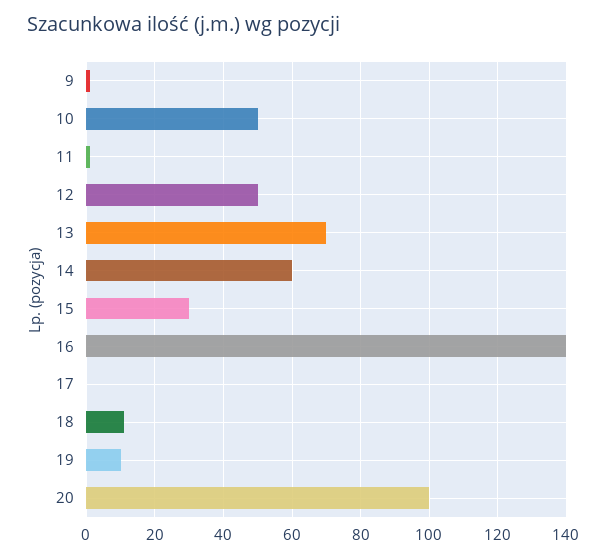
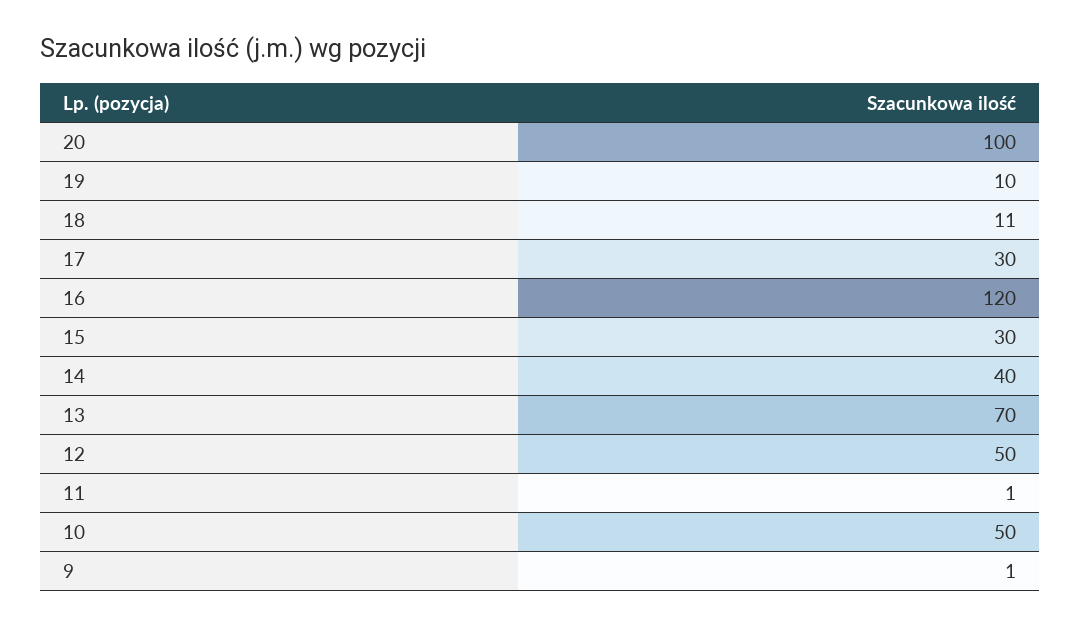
  {
    "9": 1,
    "10": 50,
    "11": 1,
    "12": 50,
    "13": 70,
-   "14": 60,
+   "14": 40,
    "15": 30,
-   "16": 140,
+   "16": 120,
-   "17": 0,
+   "17": 30,
    "18": 11,
    "19": 10,
    "20": 100
  }

